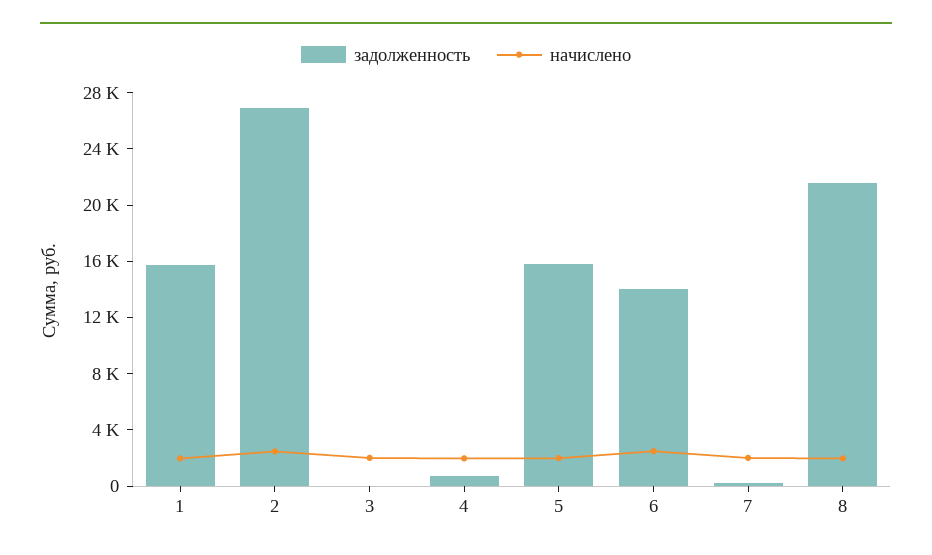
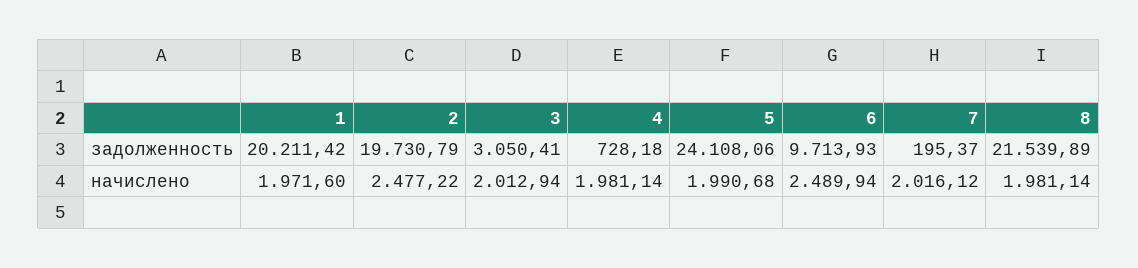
  {
    "задолженность": {
-     "1": 16000,
+     "1": 20211.42,
-     "2": 27000,
+     "2": 19730.79,
-     "3": 0,
+     "3": 3050.41,
      "4": 728.18,
-     "5": 16000,
+     "5": 24108.06,
-     "6": 14000,
+     "6": 9713.93,
      "7": 195.37,
      "8": 21539.89
    },
    "начислено": {
      "1": 1971.6,
      "2": 2477.22,
      "3": 2012.94,
      "4": 1981.14,
      "5": 1990.68,
      "6": 2489.94,
      "7": 2016.12,
      "8": 1981.14
    }
  }

